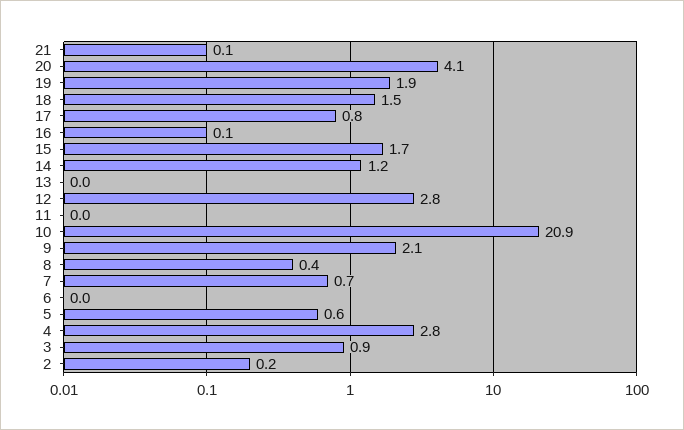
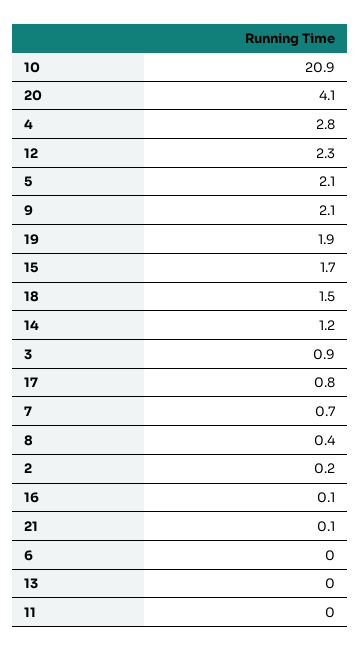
  {
    "21": 0.1,
    "20": 4.1,
    "19": 1.9,
    "18": 1.5,
    "17": 0.8,
    "16": 0.1,
    "15": 1.7,
    "14": 1.2,
    "13": 0,
-   "12": 2.8,
+   "12": 2.3,
    "11": 0,
    "10": 20.9,
    "9": 2.1,
    "8": 0.4,
    "7": 0.7,
    "6": 0,
-   "5": 0.6,
+   "5": 2.1,
    "4": 2.8,
    "3": 0.9,
    "2": 0.2
  }

